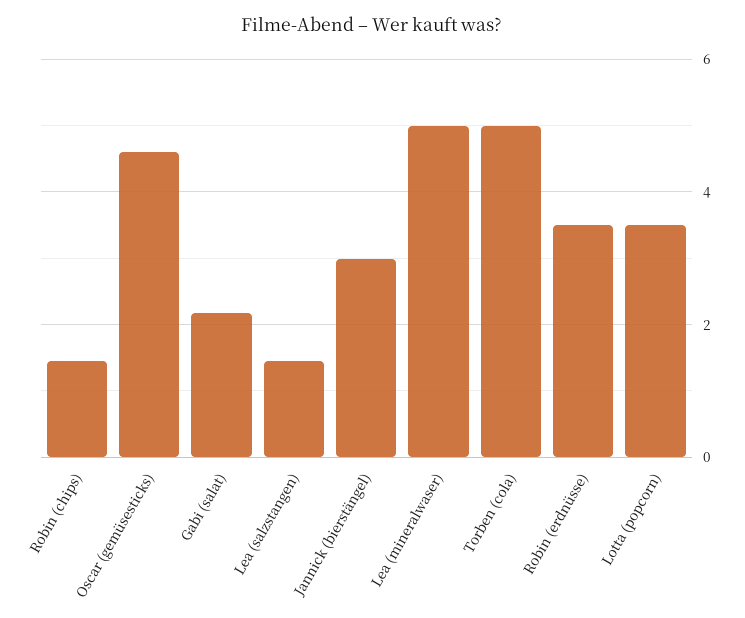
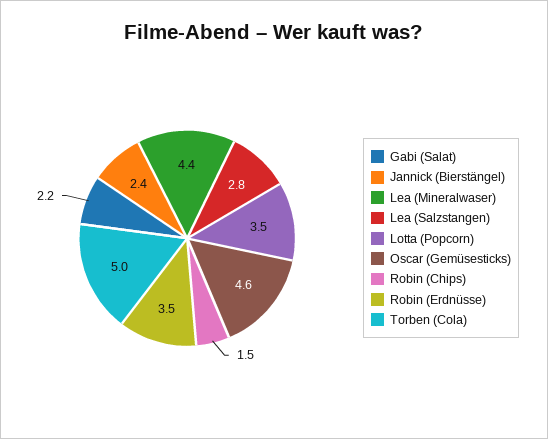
  {
    "Robin (chips)": 1.5,
    "Oscar (gemüsesticks)": 4.6,
    "Gabi (salat)": 2.2,
-   "Lea (salzstangen)": 1.4,
+   "Lea (salzstangen)": 2.8,
-   "Jannick (bierstängel)": 3,
+   "Jannick (bierstängel)": 2.4,
-   "Lea (mineralwaser)": 5,
+   "Lea (mineralwaser)": 4.4,
    "Torben (cola)": 5,
    "Robin (erdnüsse)": 3.5,
    "Lotta (popcorn)": 3.5
  }

